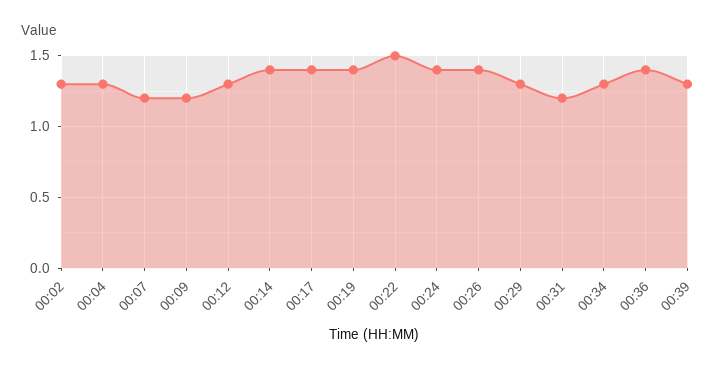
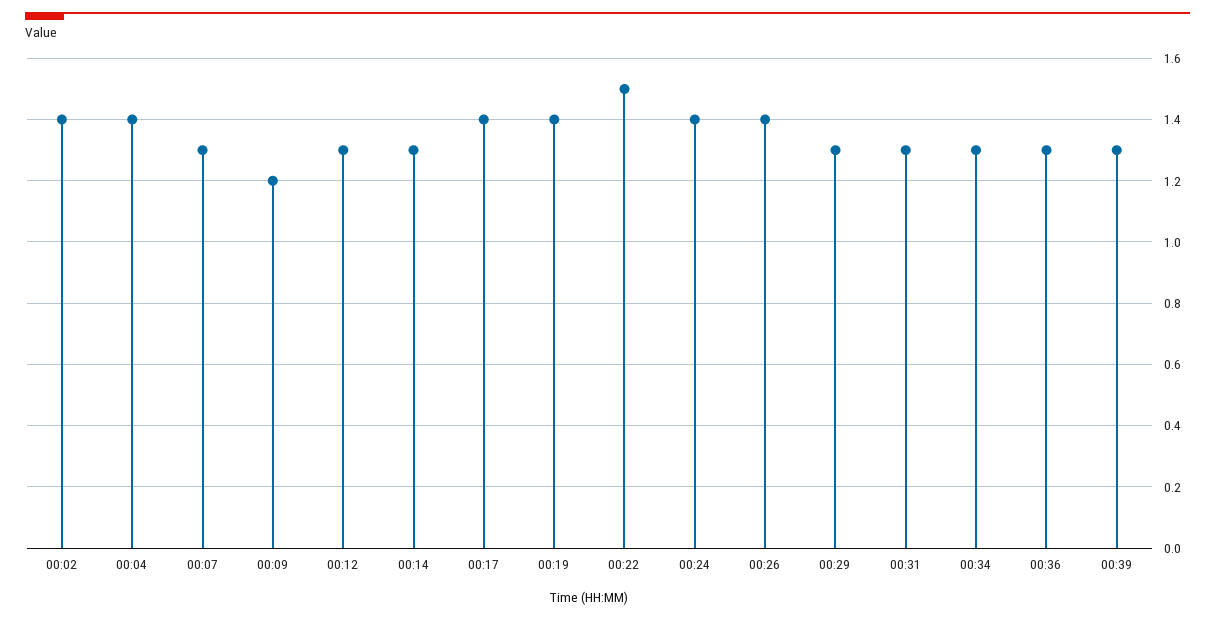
  {
-   "00:02": 1.3,
+   "00:02": 1.4,
-   "00:04": 1.3,
+   "00:04": 1.4,
-   "00:07": 1.2,
+   "00:07": 1.3,
    "00:09": 1.2,
    "00:12": 1.3,
-   "00:14": 1.4,
+   "00:14": 1.3,
    "00:17": 1.4,
    "00:19": 1.4,
    "00:22": 1.5,
    "00:24": 1.4,
    "00:26": 1.4,
    "00:29": 1.3,
-   "00:31": 1.2,
+   "00:31": 1.3,
    "00:34": 1.3,
-   "00:36": 1.4,
+   "00:36": 1.3,
    "00:39": 1.3
  }

